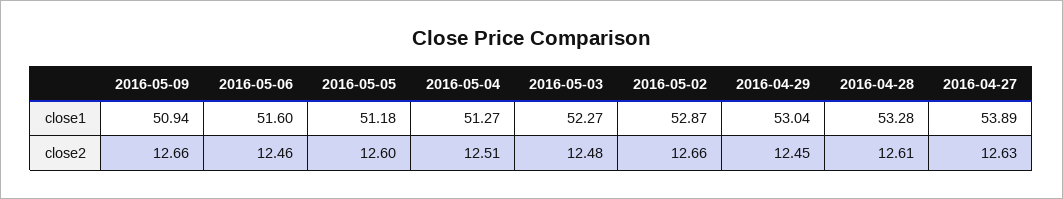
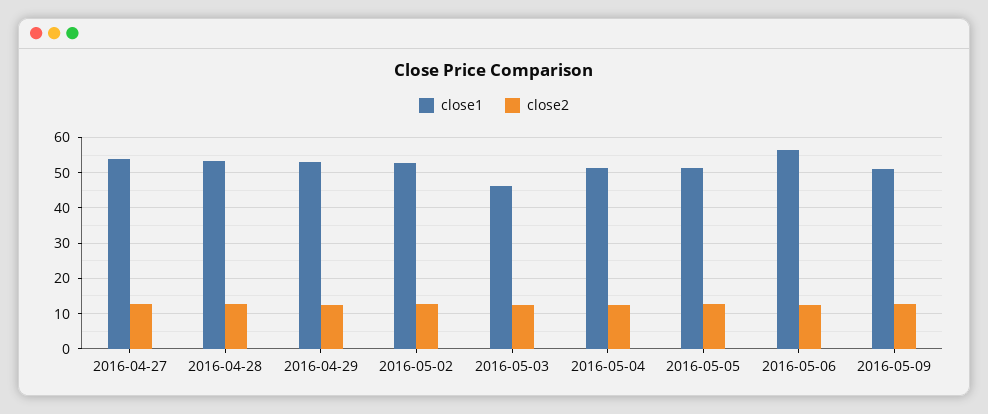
  {
    "close1": {
      "2016-05-09": 50.94,
-     "2016-05-06": 51.6,
+     "2016-05-06": 56,
      "2016-05-05": 51.18,
      "2016-05-04": 51.27,
-     "2016-05-03": 52.27,
+     "2016-05-03": 46,
      "2016-05-02": 52.87,
      "2016-04-29": 53.04,
      "2016-04-28": 53.28,
      "2016-04-27": 53.89
    },
    "close2": {
      "2016-05-09": 12.66,
      "2016-05-06": 12.46,
      "2016-05-05": 12.6,
      "2016-05-04": 12.51,
      "2016-05-03": 12.48,
      "2016-05-02": 12.66,
      "2016-04-29": 12.45,
      "2016-04-28": 12.61,
      "2016-04-27": 12.63
    }
  }

